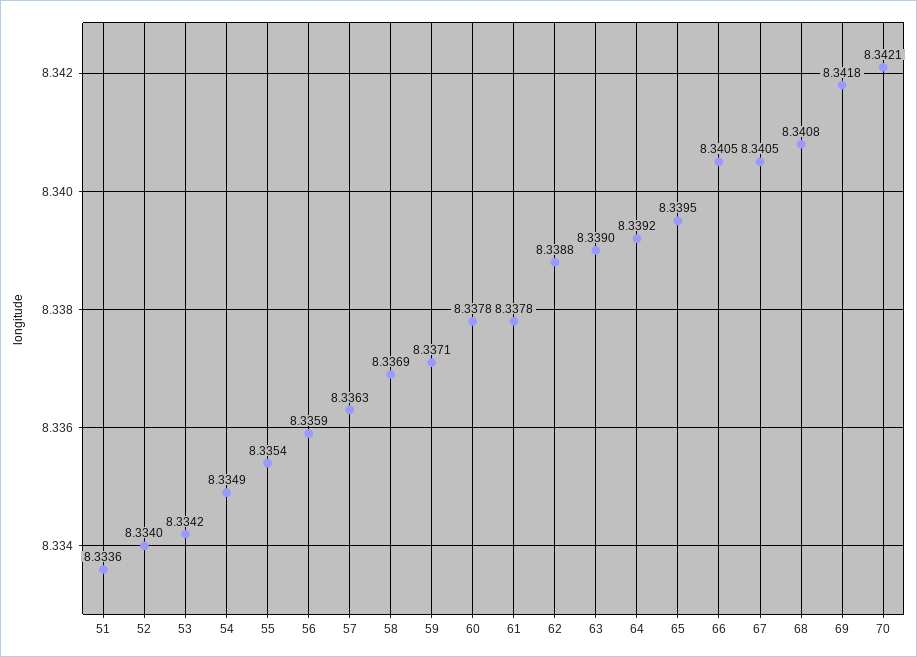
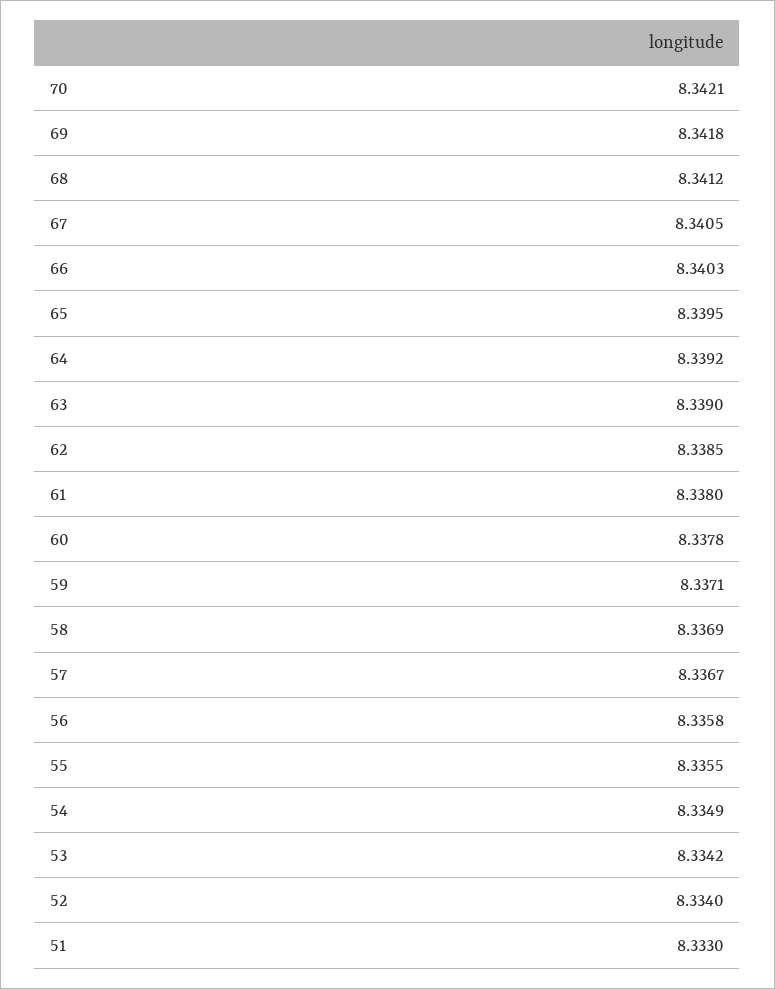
  {
-   "51": 8.3336,
+   "51": 8.333,
    "52": 8.334,
    "53": 8.3342,
    "54": 8.3349,
-   "55": 8.3354,
+   "55": 8.3355,
-   "56": 8.3359,
+   "56": 8.3358,
-   "57": 8.3363,
+   "57": 8.3367,
    "58": 8.3369,
    "59": 8.3371,
    "60": 8.3378,
-   "61": 8.3378,
+   "61": 8.338,
-   "62": 8.3388,
+   "62": 8.3385,
    "63": 8.339,
    "64": 8.3392,
    "65": 8.3395,
-   "66": 8.3405,
+   "66": 8.3403,
    "67": 8.3405,
-   "68": 8.3408,
+   "68": 8.3412,
    "69": 8.3418,
    "70": 8.3421
  }

